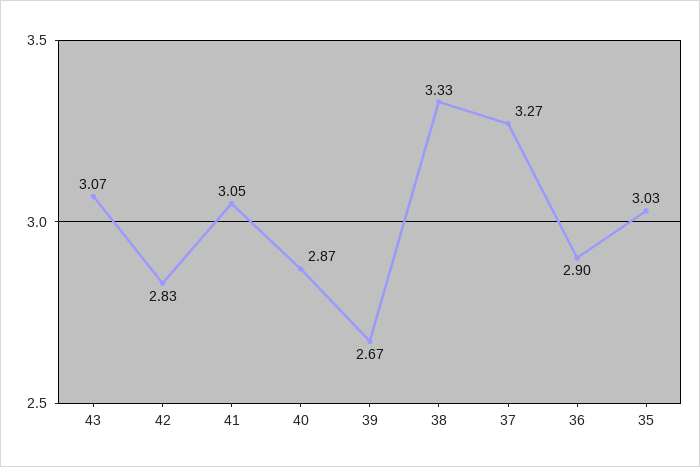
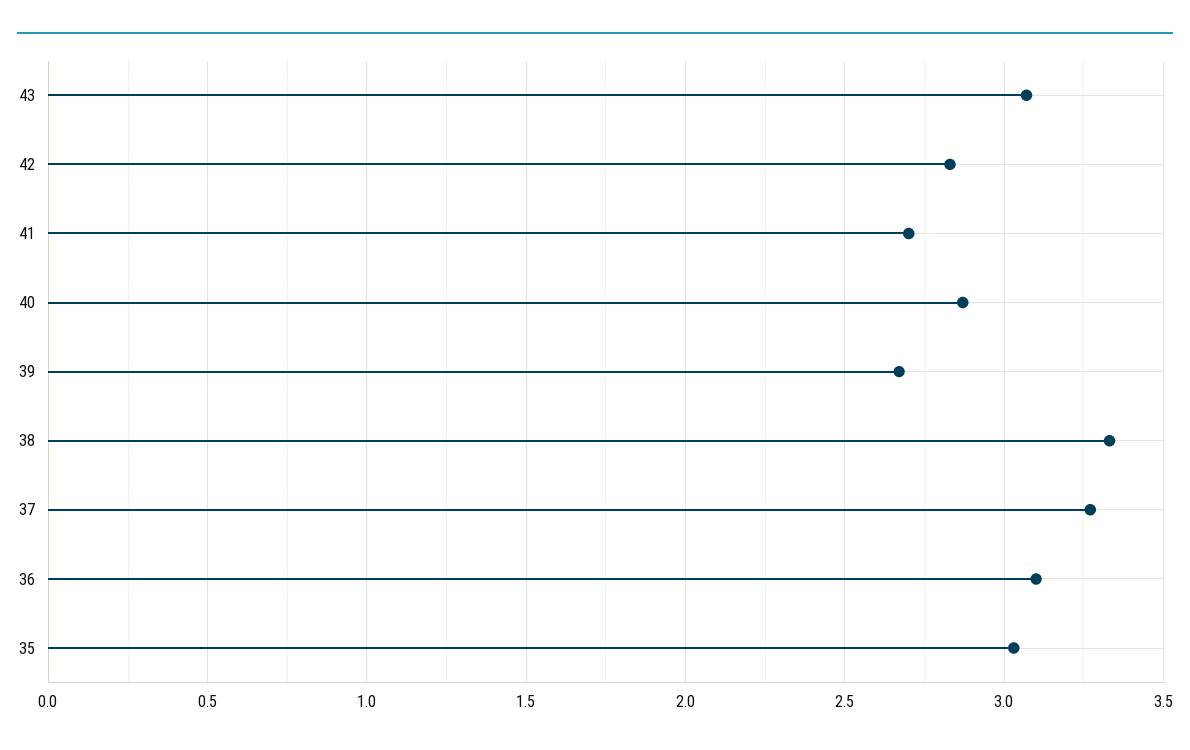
  {
    "43": 3.07,
    "42": 2.83,
-   "41": 3.05,
+   "41": 2.7,
    "40": 2.87,
    "39": 2.67,
    "38": 3.33,
    "37": 3.27,
-   "36": 2.9,
+   "36": 3.1,
    "35": 3.03
  }

